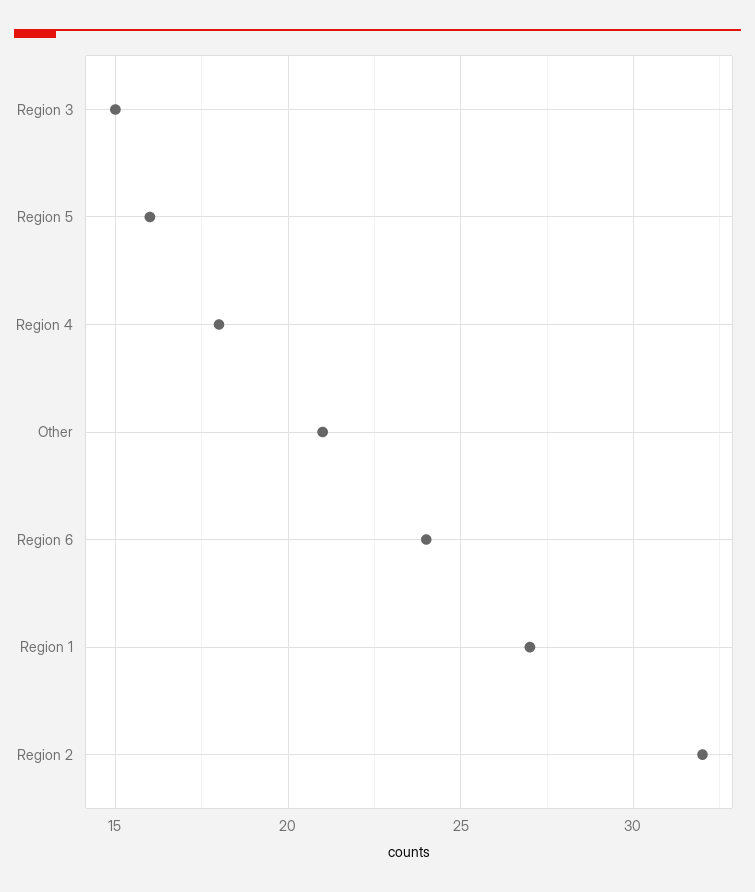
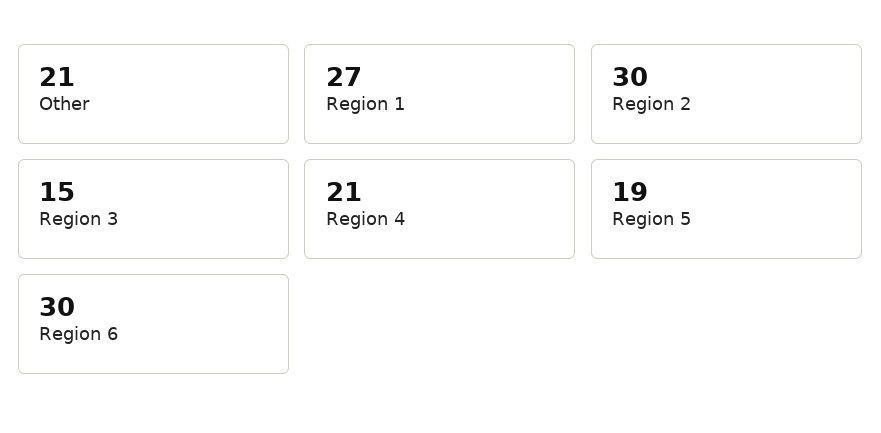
  {
    "Region 3": 15,
-   "Region 5": 16,
+   "Region 5": 19,
-   "Region 4": 18,
+   "Region 4": 21,
    "Other": 21,
-   "Region 6": 24,
+   "Region 6": 30,
    "Region 1": 27,
-   "Region 2": 32
+   "Region 2": 30
  }

